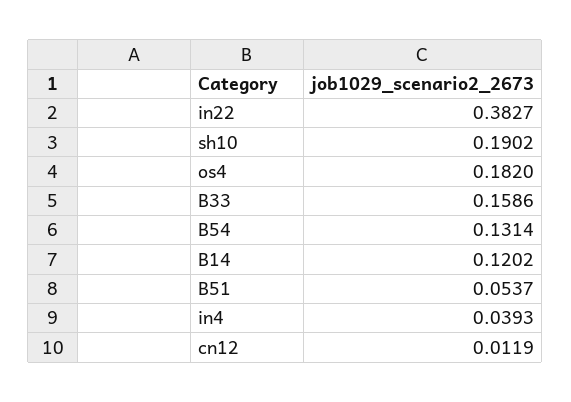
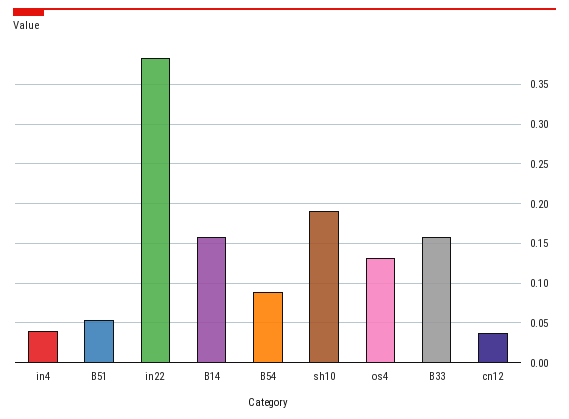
  {
    "in22": 0.3827,
    "sh10": 0.1902,
-   "os4": 0.182,
+   "os4": 0.13,
    "B33": 0.1586,
-   "B54": 0.1314,
+   "B54": 0.09,
-   "B14": 0.1202,
+   "B14": 0.16,
    "B51": 0.0537,
    "in4": 0.0393,
-   "cn12": 0.0119
+   "cn12": 0.04
  }

